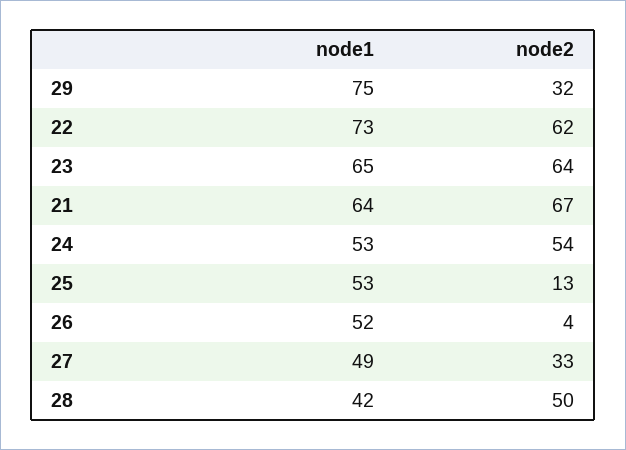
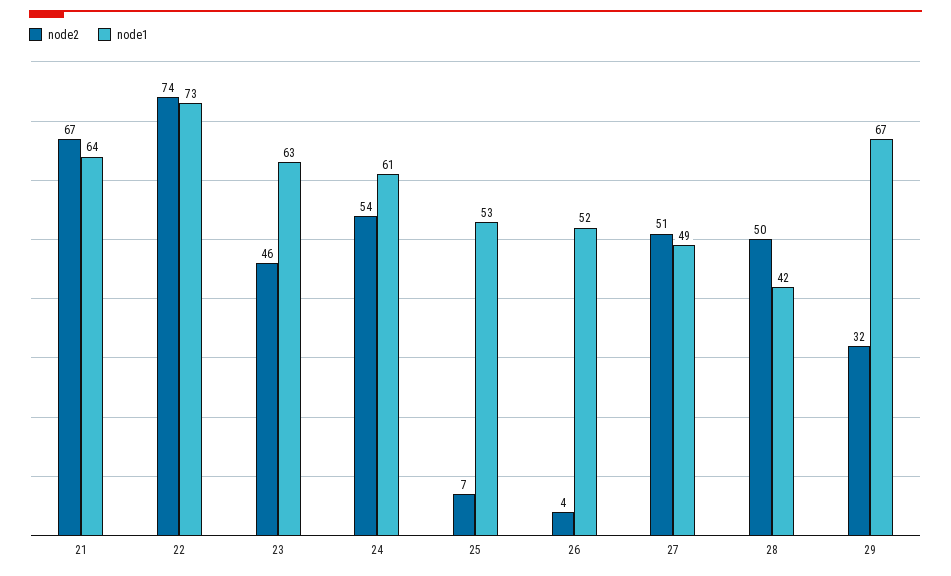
  {
    "node1": {
-     "29": 75,
+     "29": 67,
      "22": 73,
-     "23": 65,
+     "23": 63,
      "21": 64,
-     "24": 53,
+     "24": 61,
      "25": 53,
      "26": 52,
      "27": 49,
      "28": 42
    },
    "node2": {
      "29": 32,
-     "22": 62,
+     "22": 74,
-     "23": 64,
+     "23": 46,
      "21": 67,
      "24": 54,
-     "25": 13,
+     "25": 7,
      "26": 4,
-     "27": 33,
+     "27": 51,
      "28": 50
    }
  }

